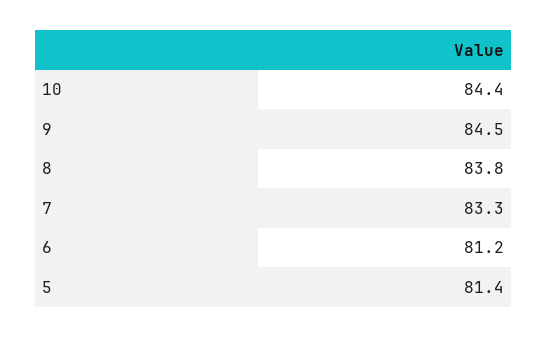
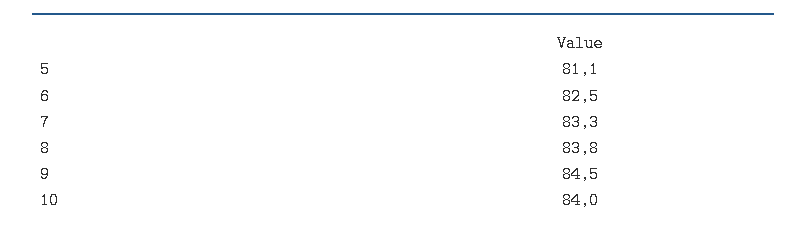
  {
-   "10": 84.4,
+   "10": 84,
    "9": 84.5,
    "8": 83.8,
    "7": 83.3,
-   "6": 81.2,
+   "6": 82.5,
-   "5": 81.4
+   "5": 81.1
  }

